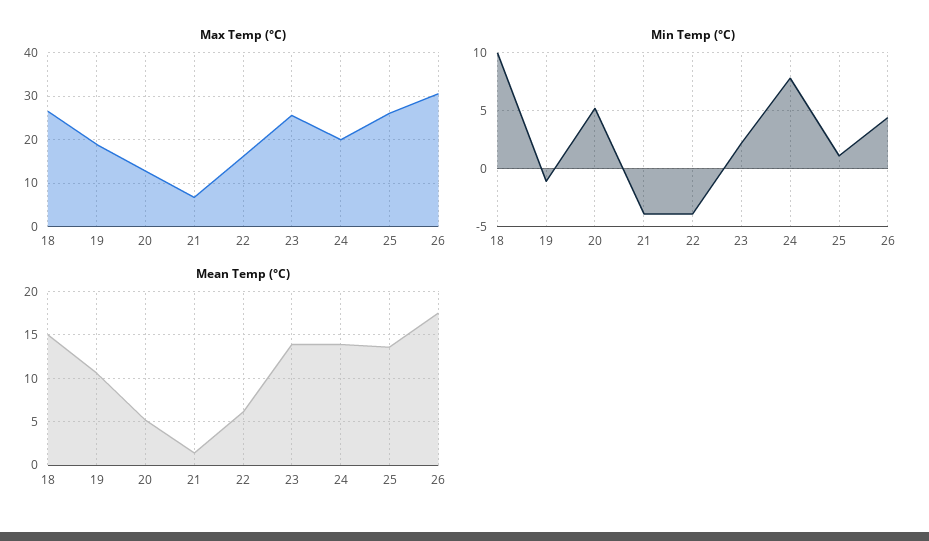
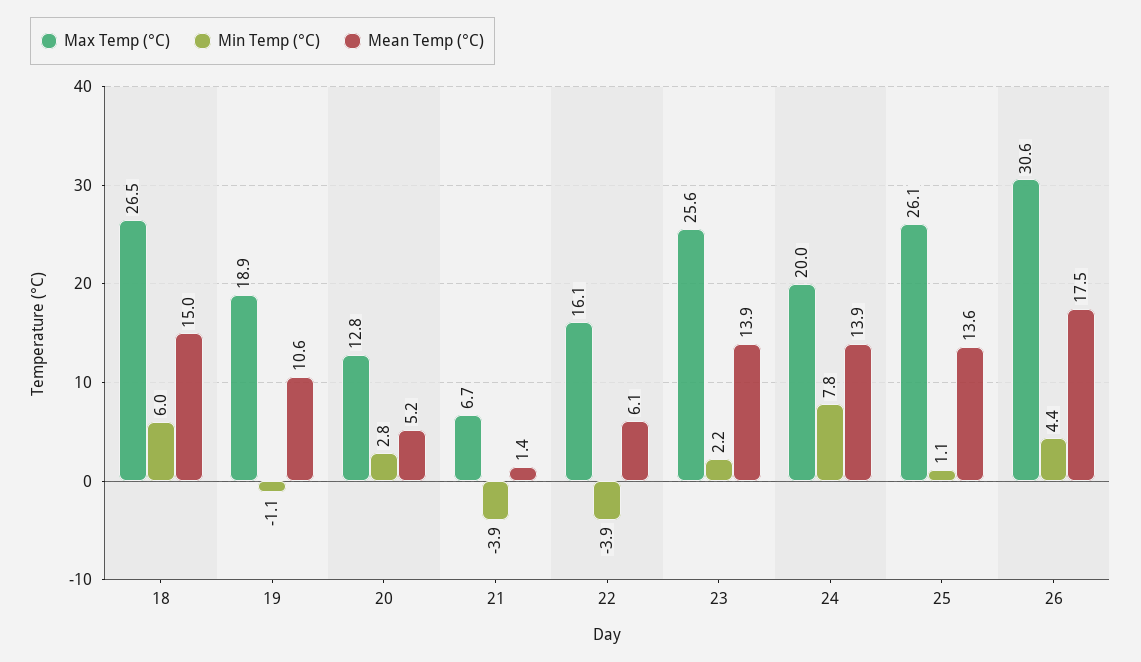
  {
    "Max Temp (°C)": {
      "18": 26.5,
      "19": 18.9,
      "20": 12.8,
      "21": 6.7,
      "22": 16.1,
      "23": 25.6,
      "24": 20,
      "25": 26.1,
      "26": 30.6
    },
    "Min Temp (°C)": {
-     "18": 10,
+     "18": 6,
      "19": -1.1,
-     "20": 5,
+     "20": 2.8,
      "21": -3.9,
      "22": -3.9,
      "23": 2.2,
      "24": 7.8,
      "25": 1.1,
      "26": 4.4
    },
    "Mean Temp (°C)": {
      "18": 15,
      "19": 10.6,
      "20": 5.2,
      "21": 1.4,
      "22": 6.1,
      "23": 13.9,
      "24": 13.9,
      "25": 13.6,
      "26": 17.5
    }
  }

